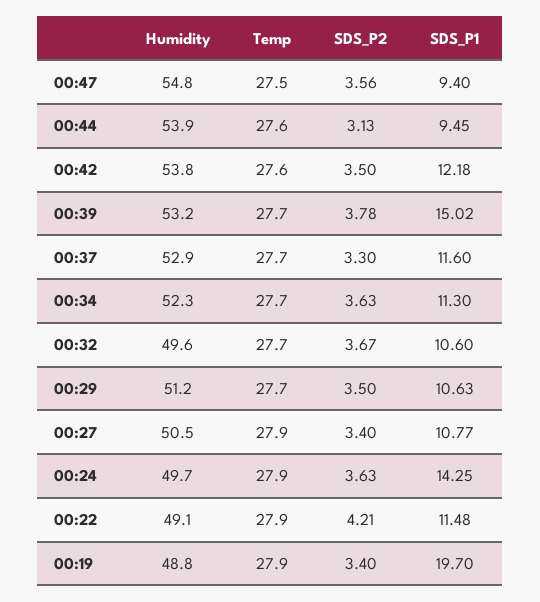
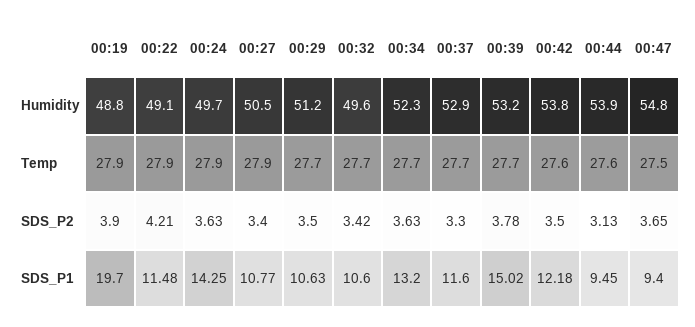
  {
    "Humidity": {
      "00:47": 54.8,
      "00:44": 53.9,
      "00:42": 53.8,
      "00:39": 53.2,
      "00:37": 52.9,
      "00:34": 52.3,
      "00:32": 49.6,
      "00:29": 51.2,
      "00:27": 50.5,
      "00:24": 49.7,
      "00:22": 49.1,
      "00:19": 48.8
    },
    "Temp": {
      "00:47": 27.5,
      "00:44": 27.6,
      "00:42": 27.6,
      "00:39": 27.7,
      "00:37": 27.7,
      "00:34": 27.7,
      "00:32": 27.7,
      "00:29": 27.7,
      "00:27": 27.9,
      "00:24": 27.9,
      "00:22": 27.9,
      "00:19": 27.9
    },
    "SDS_P2": {
-     "00:47": 3.56,
+     "00:47": 3.65,
      "00:44": 3.13,
      "00:42": 3.5,
      "00:39": 3.78,
      "00:37": 3.3,
      "00:34": 3.63,
-     "00:32": 3.67,
+     "00:32": 3.42,
      "00:29": 3.5,
      "00:27": 3.4,
      "00:24": 3.63,
      "00:22": 4.21,
-     "00:19": 3.4
+     "00:19": 3.9
    },
    "SDS_P1": {
      "00:47": 9.4,
      "00:44": 9.45,
      "00:42": 12.18,
      "00:39": 15.02,
      "00:37": 11.6,
-     "00:34": 11.3,
+     "00:34": 13.2,
      "00:32": 10.6,
      "00:29": 10.63,
      "00:27": 10.77,
      "00:24": 14.25,
      "00:22": 11.48,
      "00:19": 19.7
    }
  }

